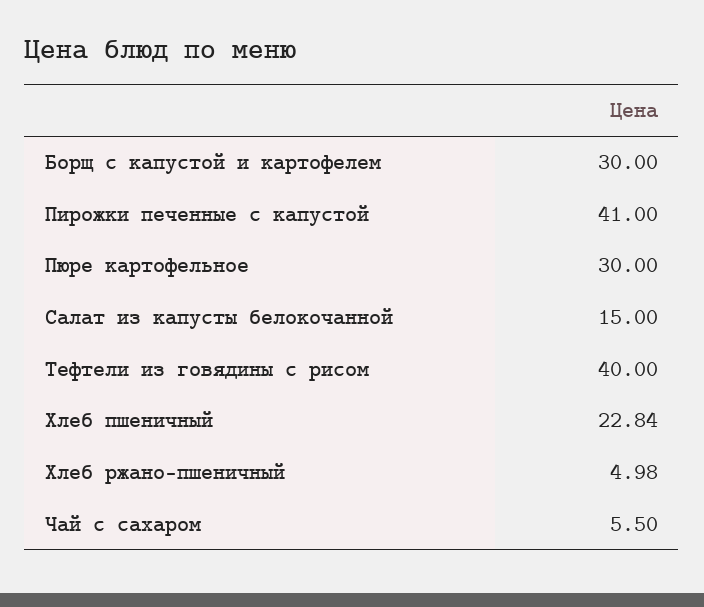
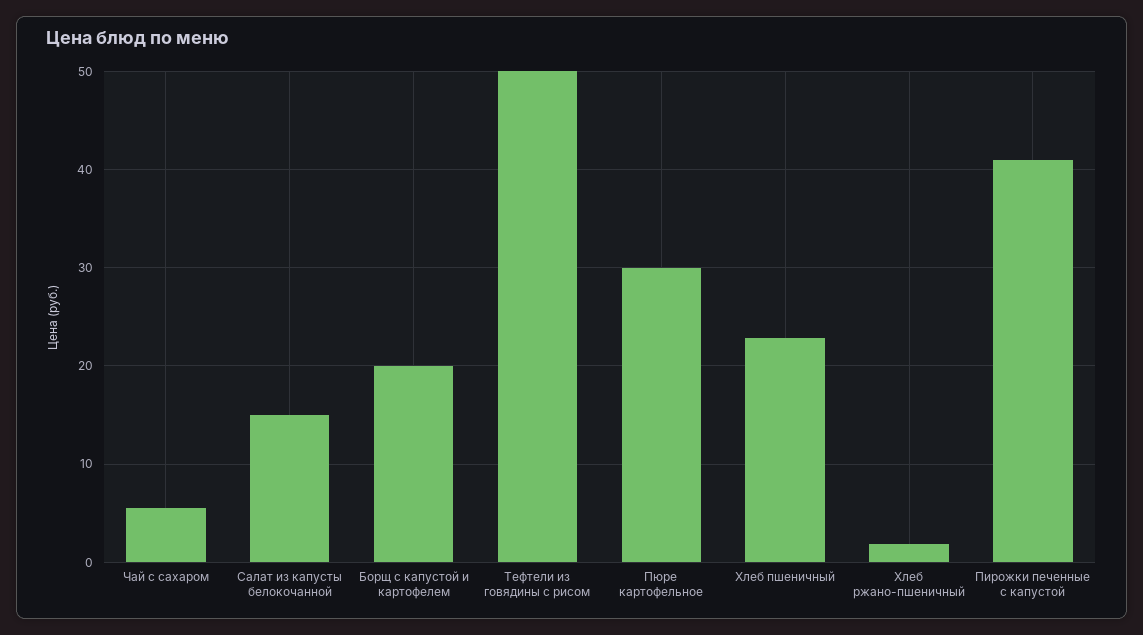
  {
-   "Борщ с капустой и картофелем": 30,
+   "Борщ с капустой и картофелем": 20,
    "Пирожки печенные с капустой": 41,
    "Пюре картофельное": 30,
    "Салат из капусты белокочанной": 15,
-   "Тефтели из говядины с рисом": 40,
+   "Тефтели из говядины с рисом": 50,
    "Хлеб пшеничный": 22.84,
-   "Хлеб ржано-пшеничный": 4.98,
+   "Хлеб ржано-пшеничный": 2,
    "Чай с сахаром": 5.5
  }

